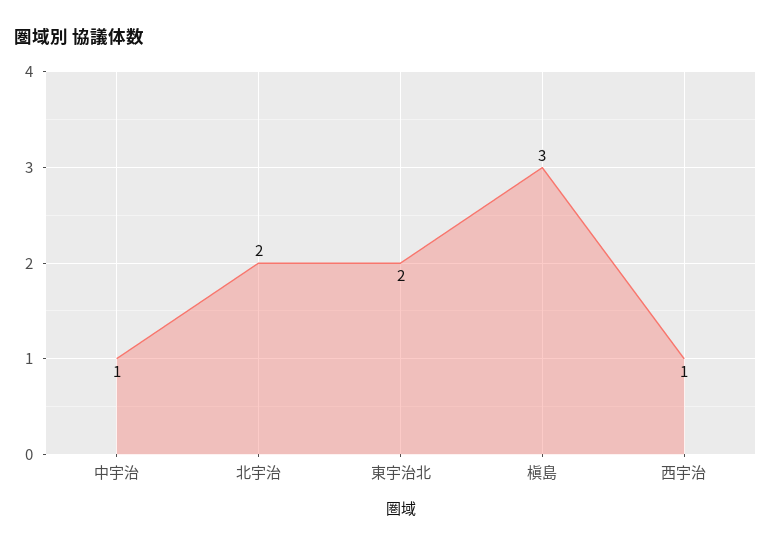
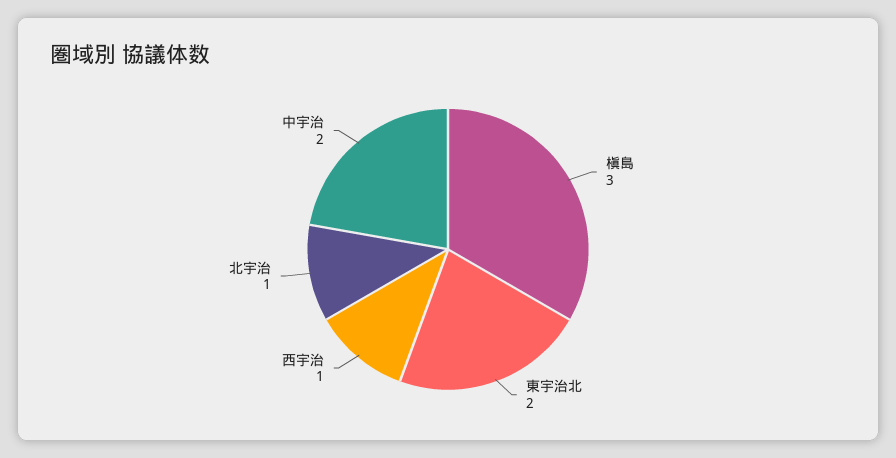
  {
-   "中宇治": 1,
+   "中宇治": 2,
-   "北宇治": 2,
+   "北宇治": 1,
    "東宇治北": 2,
    "槇島": 3,
    "西宇治": 1
  }

